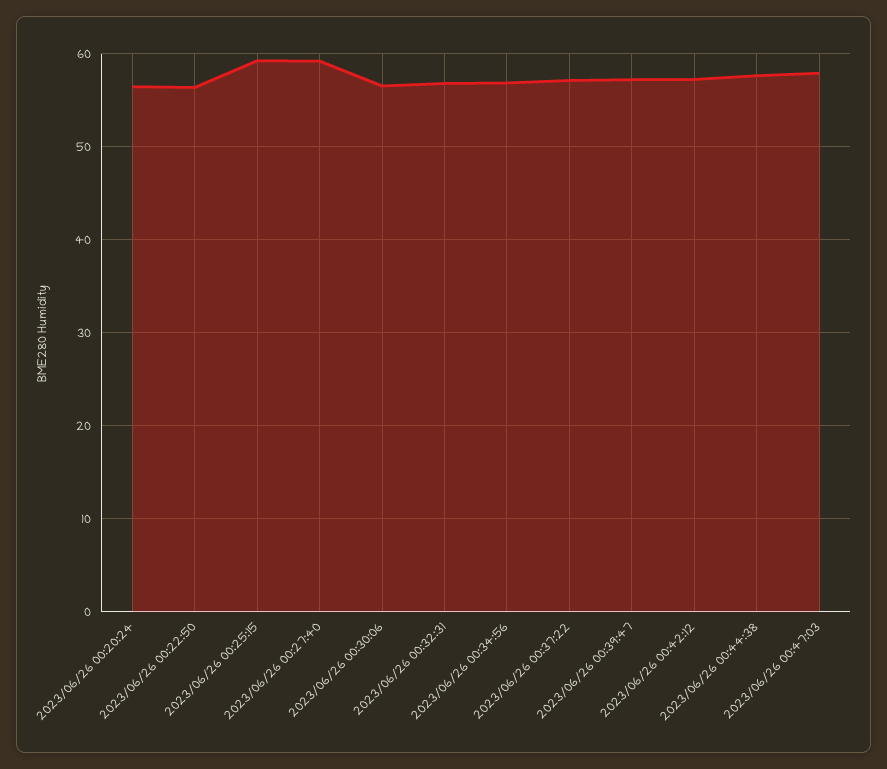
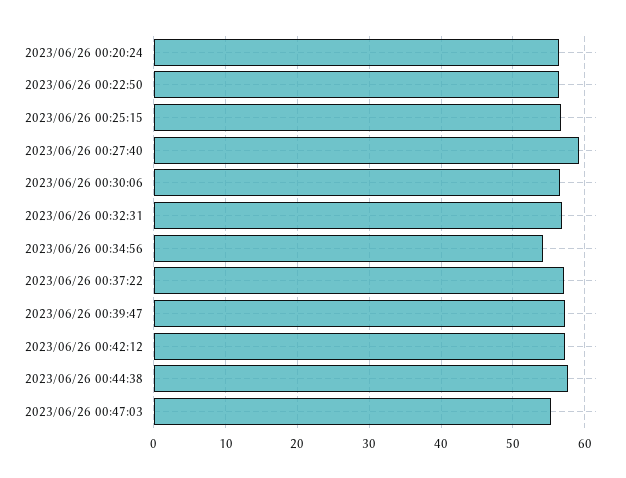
  {
    "2023/06/26 00:20:24": 56,
    "2023/06/26 00:22:50": 56,
-   "2023/06/26 00:25:15": 59,
+   "2023/06/26 00:25:15": 57,
    "2023/06/26 00:27:40": 59,
    "2023/06/26 00:30:06": 57,
    "2023/06/26 00:32:31": 57,
-   "2023/06/26 00:34:56": 57,
+   "2023/06/26 00:34:56": 54,
    "2023/06/26 00:37:22": 57,
    "2023/06/26 00:39:47": 57,
    "2023/06/26 00:42:12": 57,
    "2023/06/26 00:44:38": 58,
-   "2023/06/26 00:47:03": 58
+   "2023/06/26 00:47:03": 55
  }

